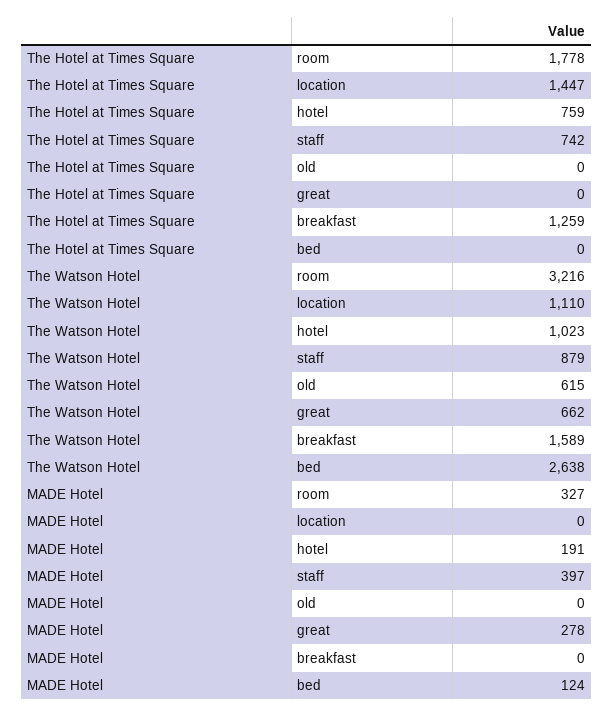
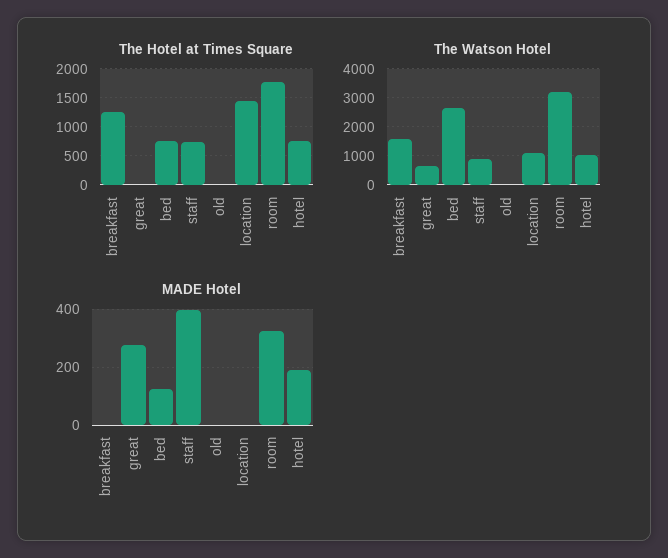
  {
    "The Hotel at Times Square": {
      "room": 1778,
      "location": 1447,
      "hotel": 759,
      "staff": 742,
      "old": 0,
      "great": 0,
      "breakfast": 1259,
-     "bed": 0
+     "bed": 750
    },
    "The Watson Hotel": {
      "room": 3216,
      "location": 1110,
      "hotel": 1023,
      "staff": 879,
-     "old": 615,
+     "old": 0,
      "great": 662,
      "breakfast": 1589,
      "bed": 2638
    },
    "MADE Hotel": {
      "room": 327,
      "location": 0,
      "hotel": 191,
      "staff": 397,
      "old": 0,
      "great": 278,
      "breakfast": 0,
      "bed": 124
    }
  }

